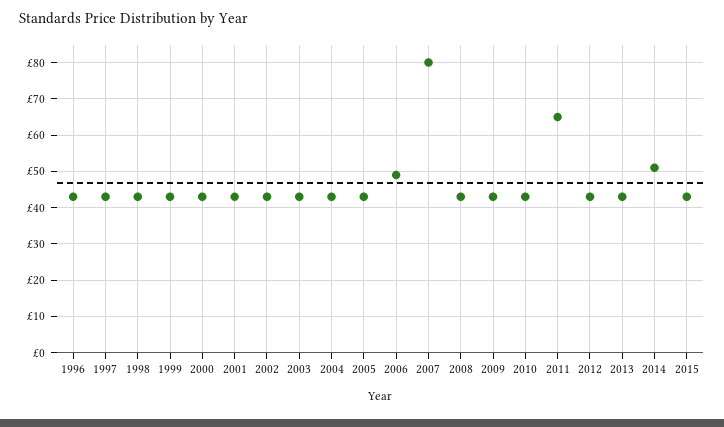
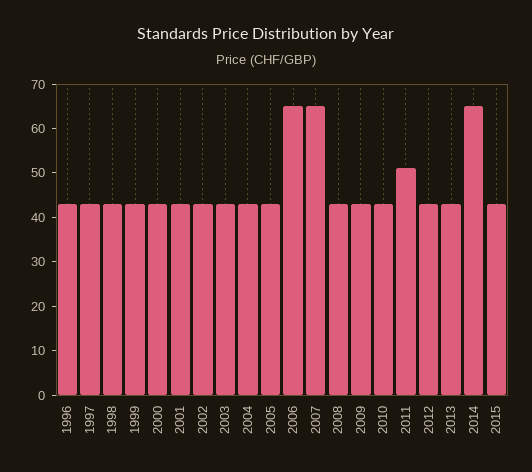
  {
    "1996": 45,
    "1997": 45,
    "1998": 45,
    "1999": 45,
    "2000": 45,
    "2001": 45,
    "2002": 45,
    "2003": 45,
    "2004": 45,
    "2005": 45,
-   "2006": 50,
+   "2006": 65,
-   "2007": 80,
+   "2007": 65,
    "2008": 45,
    "2009": 45,
    "2010": 45,
-   "2011": 65,
+   "2011": 50,
    "2012": 45,
    "2013": 45,
-   "2014": 50,
+   "2014": 65,
    "2015": 45
  }

